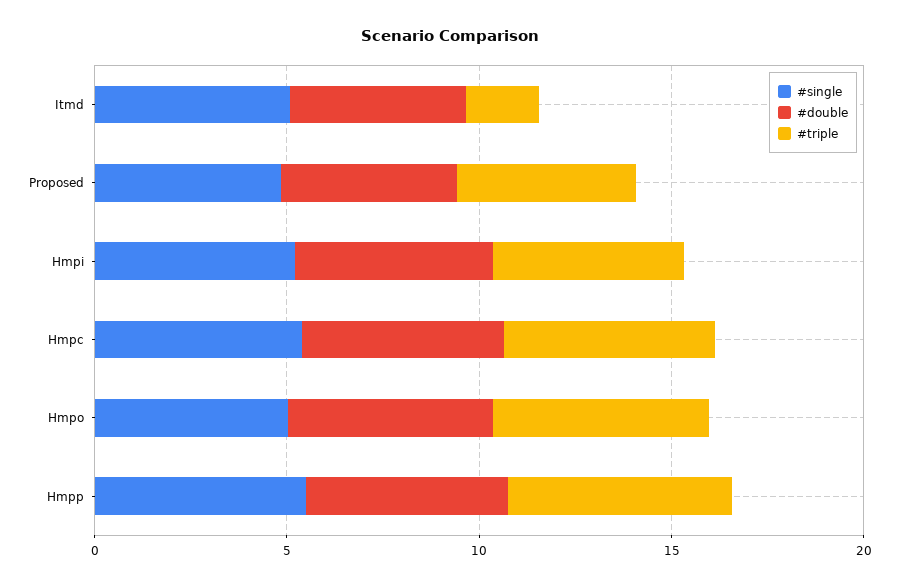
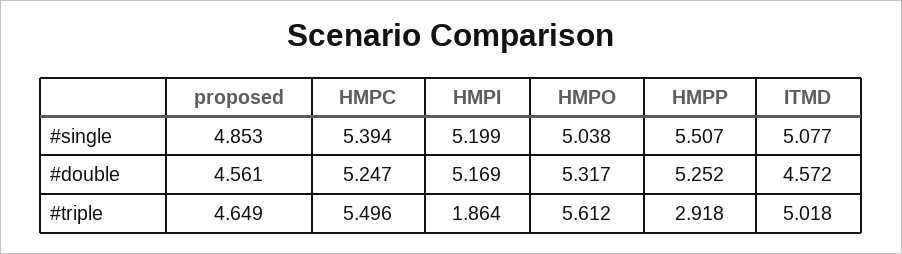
  {
    "#single": {
      "Itmd": 5.077,
      "Proposed": 4.853,
      "Hmpi": 5.199,
      "Hmpc": 5.394,
      "Hmpo": 5.038,
      "Hmpp": 5.507
    },
    "#double": {
      "Itmd": 4.572,
      "Proposed": 4.561,
      "Hmpi": 5.169,
      "Hmpc": 5.247,
      "Hmpo": 5.317,
      "Hmpp": 5.252
    },
    "#triple": {
-     "Itmd": 2,
+     "Itmd": 5.018,
      "Proposed": 4.649,
-     "Hmpi": 5,
+     "Hmpi": 1.864,
      "Hmpc": 5.496,
      "Hmpo": 5.612,
-     "Hmpp": 6
+     "Hmpp": 2.918
    }
  }

